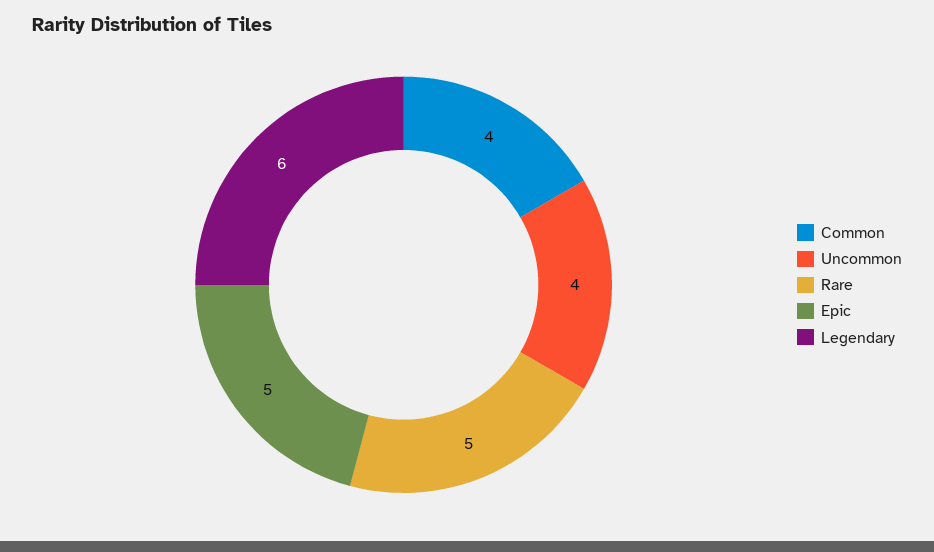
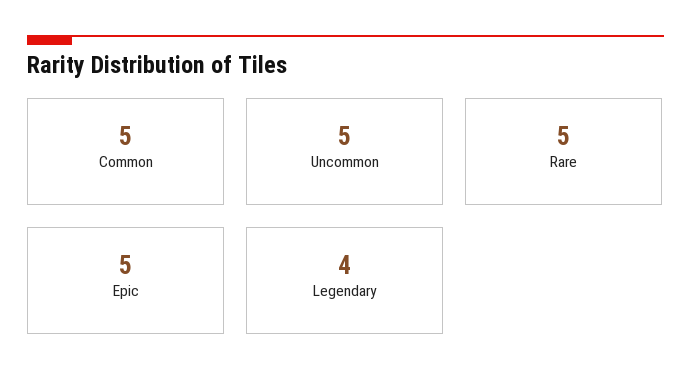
  {
-   "Common": 4,
+   "Common": 5,
-   "Uncommon": 4,
+   "Uncommon": 5,
    "Rare": 5,
    "Epic": 5,
-   "Legendary": 6
+   "Legendary": 4
  }

